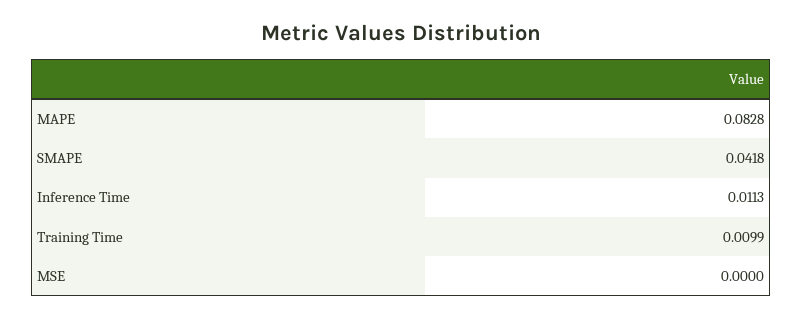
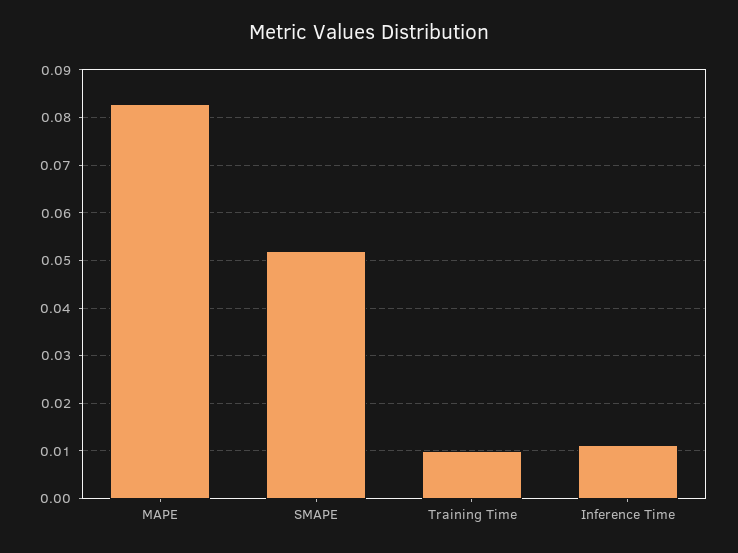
  {
    "MAPE": 0.0828,
-   "SMAPE": 0.0418,
+   "SMAPE": 0.052,
    "Inference Time": 0.0113,
-   "Training Time": 0.0099,
+   "Training Time": 0.0099
-   "MSE": 0
  }

